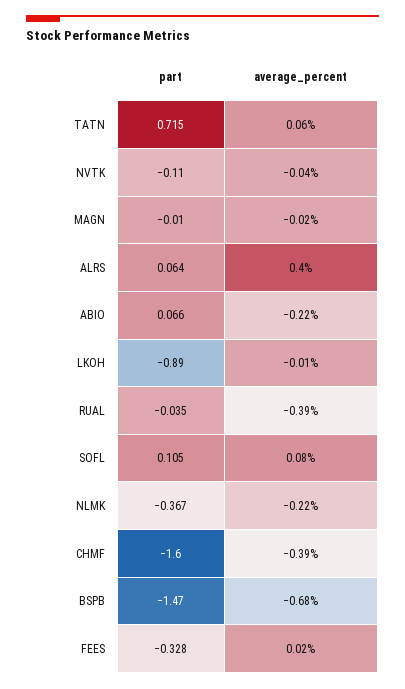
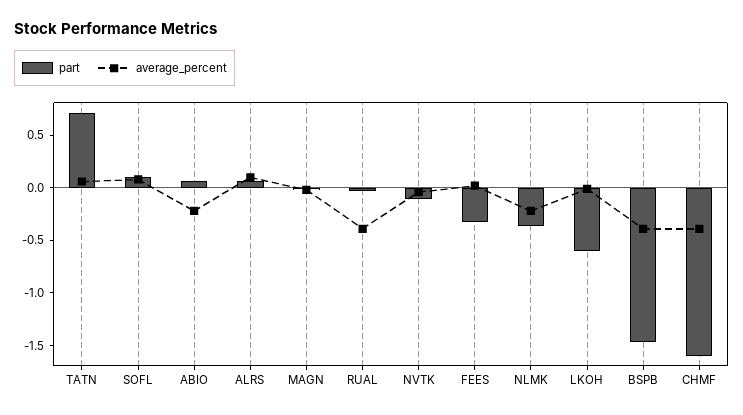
  {
    "part": {
      "TATN": 0.715,
      "NVTK": -0.11,
      "MAGN": -0.01,
      "ALRS": 0.064,
      "ABIO": 0.066,
-     "LKOH": -0.89,
+     "LKOH": -0.6,
      "RUAL": -0.035,
      "SOFL": 0.105,
      "NLMK": -0.367,
      "CHMF": -1.6,
      "BSPB": -1.47,
      "FEES": -0.328
    },
    "average_percent": {
      "TATN": 0.06,
      "NVTK": -0.04,
      "MAGN": -0.02,
-     "ALRS": 0.4,
+     "ALRS": 0.1,
      "ABIO": -0.22,
      "LKOH": -0.01,
      "RUAL": -0.39,
      "SOFL": 0.08,
      "NLMK": -0.22,
      "CHMF": -0.39,
-     "BSPB": -0.68,
+     "BSPB": -0.4,
      "FEES": 0.02
    }
  }

